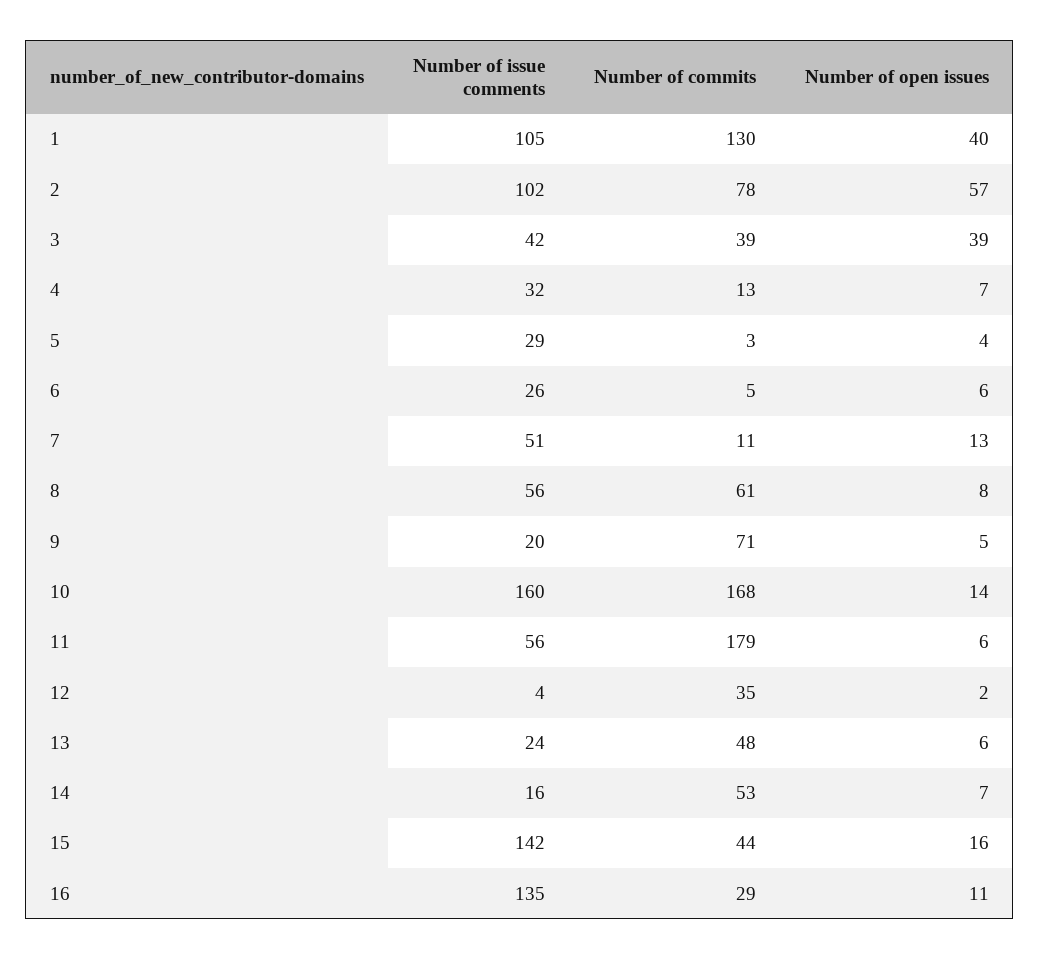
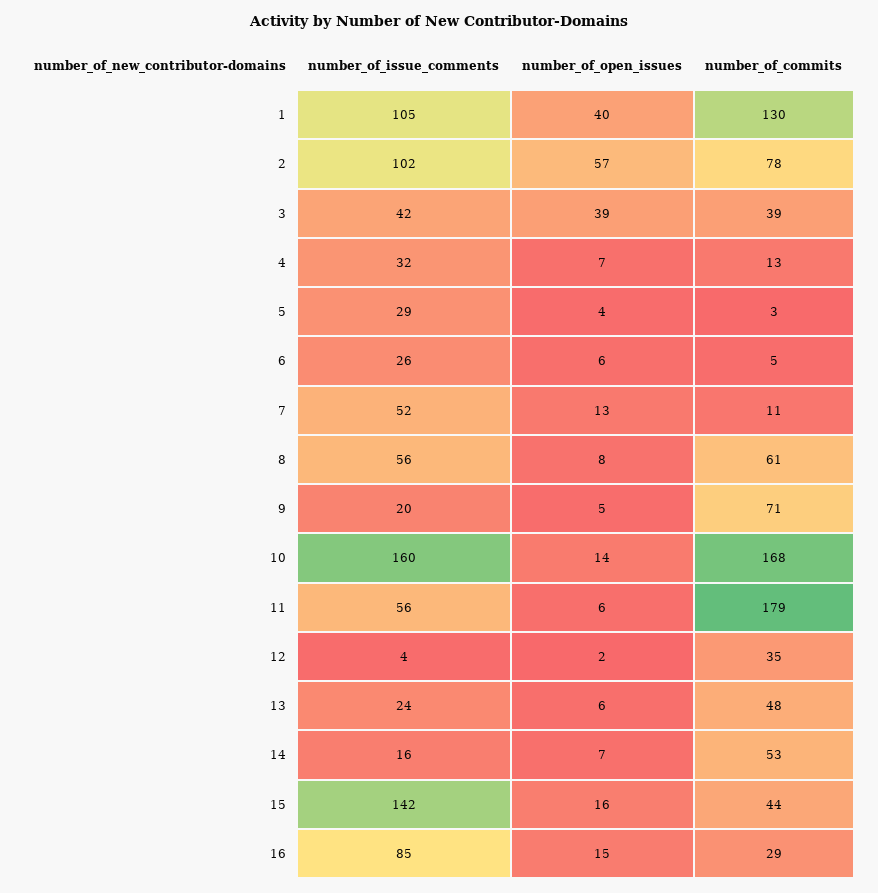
  {
    "Number of issue comments": {
      "1": 105,
      "2": 102,
      "3": 42,
      "4": 32,
      "5": 29,
      "6": 26,
-     "7": 51,
+     "7": 52,
      "8": 56,
      "9": 20,
      "10": 160,
      "11": 56,
      "12": 4,
      "13": 24,
      "14": 16,
      "15": 142,
-     "16": 135
+     "16": 85
    },
    "Number of commits": {
      "1": 130,
      "2": 78,
      "3": 39,
      "4": 13,
      "5": 3,
      "6": 5,
      "7": 11,
      "8": 61,
      "9": 71,
      "10": 168,
      "11": 179,
      "12": 35,
      "13": 48,
      "14": 53,
      "15": 44,
      "16": 29
    },
    "Number of open issues": {
      "1": 40,
      "2": 57,
      "3": 39,
      "4": 7,
      "5": 4,
      "6": 6,
      "7": 13,
      "8": 8,
      "9": 5,
      "10": 14,
      "11": 6,
      "12": 2,
      "13": 6,
      "14": 7,
      "15": 16,
-     "16": 11
+     "16": 15
    }
  }

